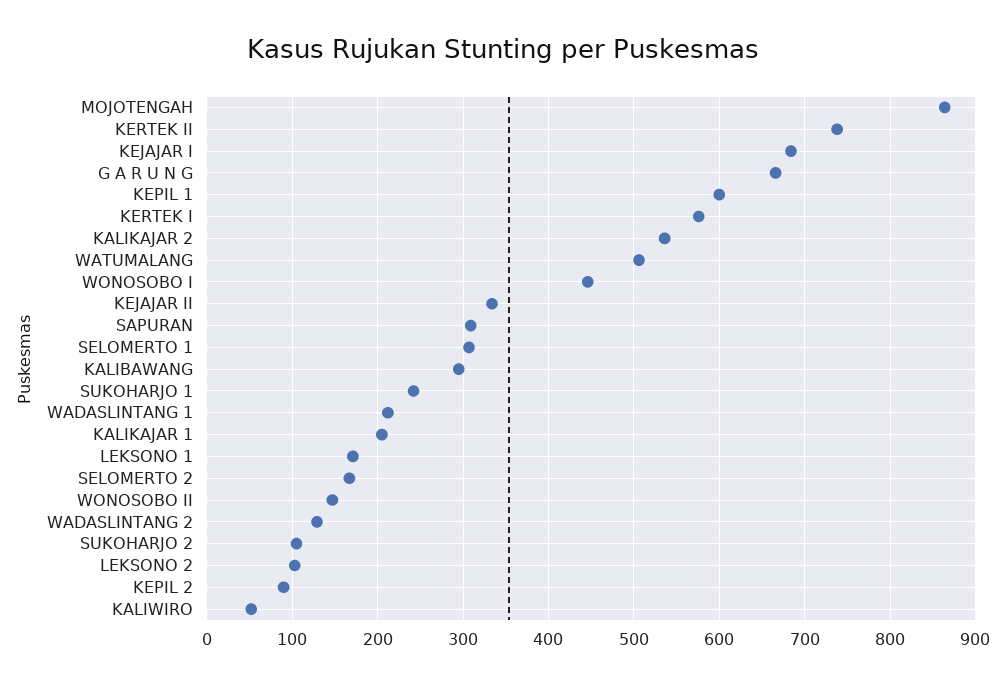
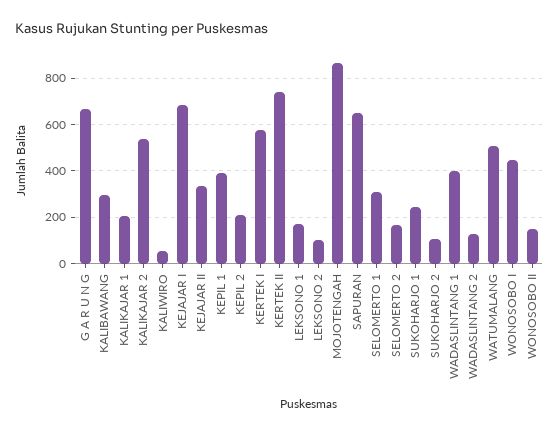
  {
    "MOJOTENGAH": 860,
    "KERTEK II": 740,
    "KEJAJAR I": 680,
    "G A R U N G": 670,
-   "KEPIL 1": 600,
+   "KEPIL 1": 400,
    "KERTEK I": 580,
    "KALIKAJAR 2": 540,
    "WATUMALANG": 510,
    "WONOSOBO I": 450,
    "KEJAJAR II": 330,
-   "SAPURAN": 310,
+   "SAPURAN": 650,
    "SELOMERTO 1": 310,
    "KALIBAWANG": 300,
    "SUKOHARJO 1": 240,
-   "WADASLINTANG 1": 210,
+   "WADASLINTANG 1": 400,
    "KALIKAJAR 1": 210,
    "LEKSONO 1": 170,
    "SELOMERTO 2": 170,
    "WONOSOBO II": 150,
    "WADASLINTANG 2": 130,
    "SUKOHARJO 2": 110,
    "LEKSONO 2": 100,
-   "KEPIL 2": 90,
+   "KEPIL 2": 200,
    "KALIWIRO": 50
  }

